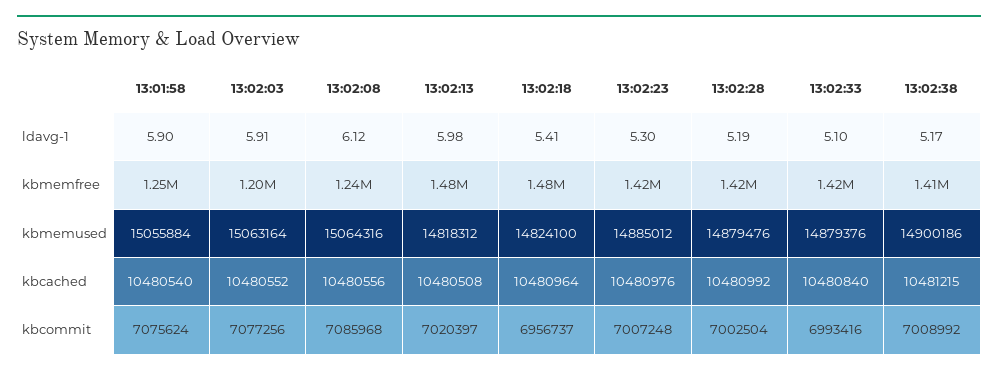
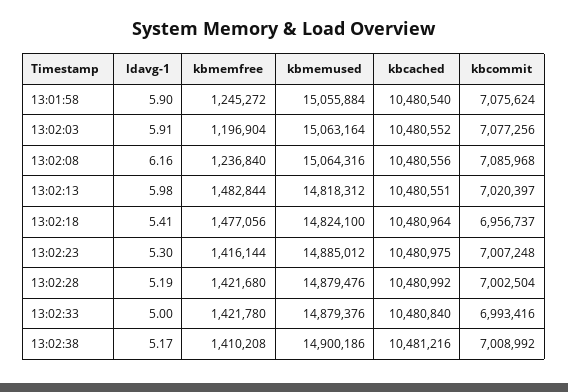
  {
    "13:01:58": {
      "ldavg-1": 5.9,
      "kbmemfree": 1245272,
      "kbmemused": 15055884,
      "kbcached": 10480540,
      "kbcommit": 7075624
    },
    "13:02:03": {
      "ldavg-1": 5.91,
      "kbmemfree": 1196904,
      "kbmemused": 15063164,
      "kbcached": 10480552,
      "kbcommit": 7077256
    },
    "13:02:08": {
-     "ldavg-1": 6.12,
+     "ldavg-1": 6.16,
      "kbmemfree": 1236840,
      "kbmemused": 15064316,
      "kbcached": 10480556,
      "kbcommit": 7085968
    },
    "13:02:13": {
      "ldavg-1": 5.98,
      "kbmemfree": 1482844,
      "kbmemused": 14818312,
-     "kbcached": 10480508,
+     "kbcached": 10480551,
      "kbcommit": 7020397
    },
    "13:02:18": {
      "ldavg-1": 5.41,
      "kbmemfree": 1477056,
      "kbmemused": 14824100,
      "kbcached": 10480964,
      "kbcommit": 6956737
    },
    "13:02:23": {
      "ldavg-1": 5.3,
      "kbmemfree": 1416144,
      "kbmemused": 14885012,
-     "kbcached": 10480976,
+     "kbcached": 10480975,
      "kbcommit": 7007248
    },
    "13:02:28": {
      "ldavg-1": 5.19,
      "kbmemfree": 1421680,
      "kbmemused": 14879476,
      "kbcached": 10480992,
      "kbcommit": 7002504
    },
    "13:02:33": {
-     "ldavg-1": 5.1,
+     "ldavg-1": 5,
      "kbmemfree": 1421780,
      "kbmemused": 14879376,
      "kbcached": 10480840,
      "kbcommit": 6993416
    },
    "13:02:38": {
      "ldavg-1": 5.17,
      "kbmemfree": 1410208,
      "kbmemused": 14900186,
-     "kbcached": 10481215,
+     "kbcached": 10481216,
      "kbcommit": 7008992
    }
  }

